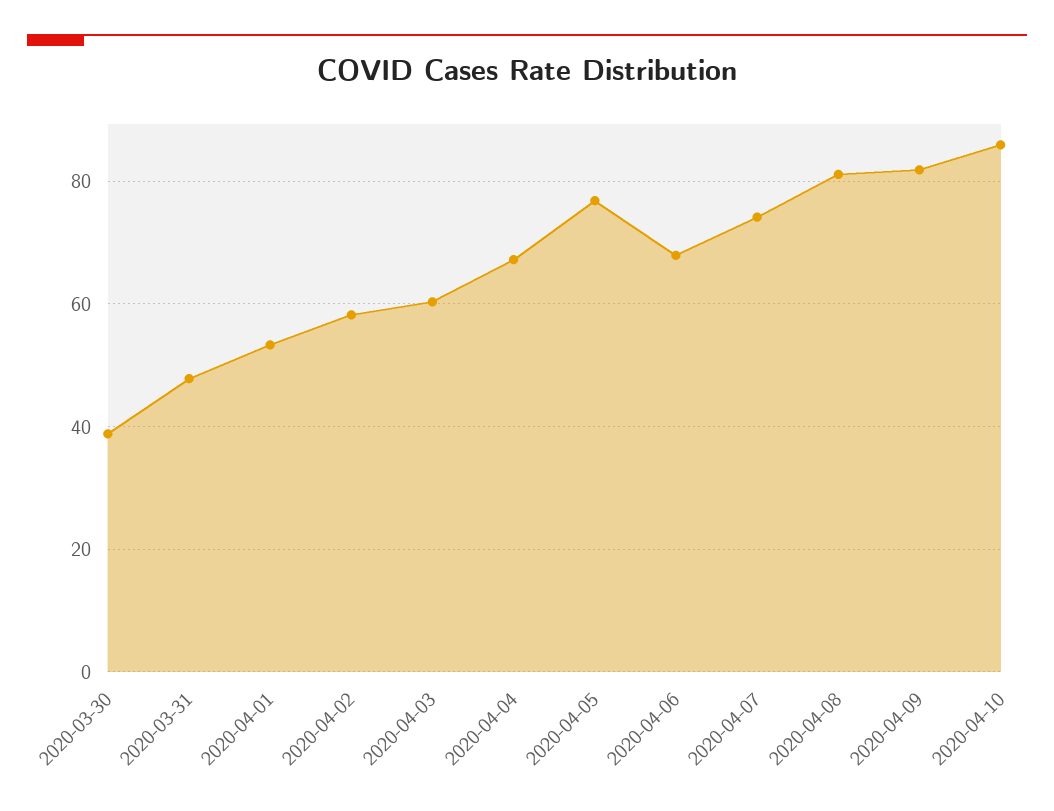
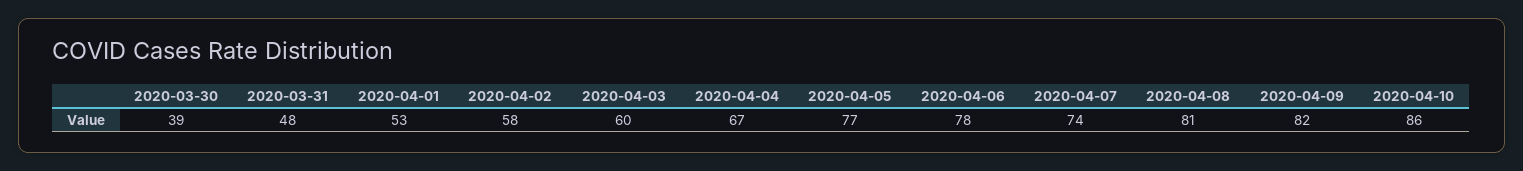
  {
    "2020-03-30": 39,
    "2020-03-31": 48,
    "2020-04-01": 53,
    "2020-04-02": 58,
    "2020-04-03": 60,
    "2020-04-04": 67,
    "2020-04-05": 77,
-   "2020-04-06": 68,
+   "2020-04-06": 78,
    "2020-04-07": 74,
    "2020-04-08": 81,
    "2020-04-09": 82,
    "2020-04-10": 86
  }

